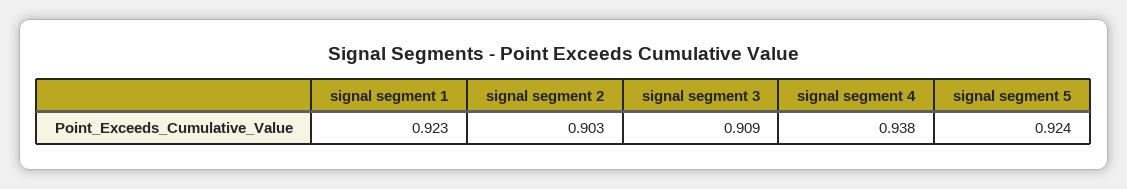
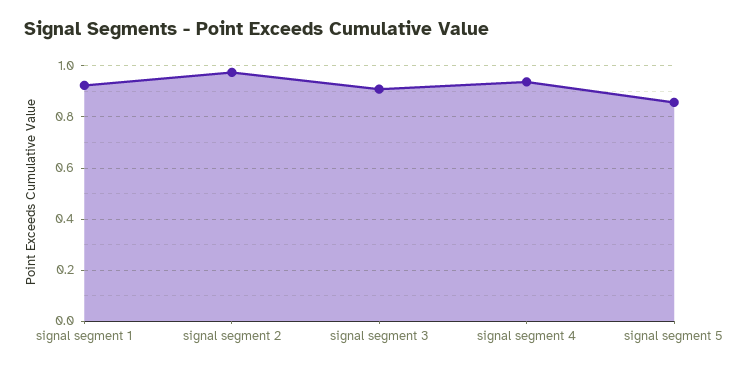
  {
    "signal segment 1": 0.923,
-   "signal segment 2": 0.903,
+   "signal segment 2": 0.975,
    "signal segment 3": 0.909,
    "signal segment 4": 0.938,
-   "signal segment 5": 0.924
+   "signal segment 5": 0.85
  }

